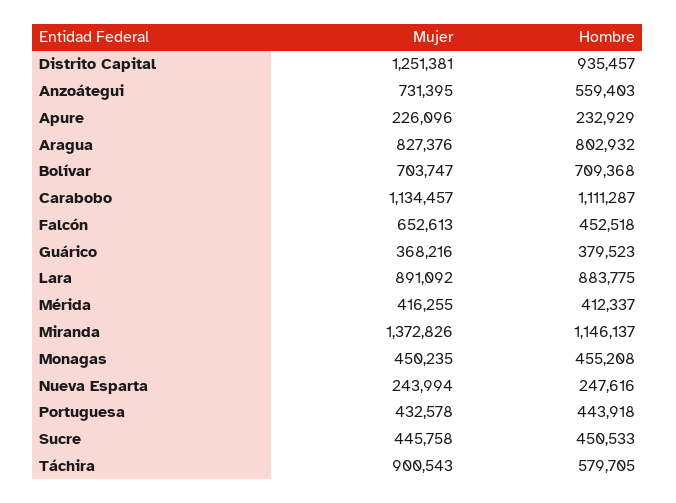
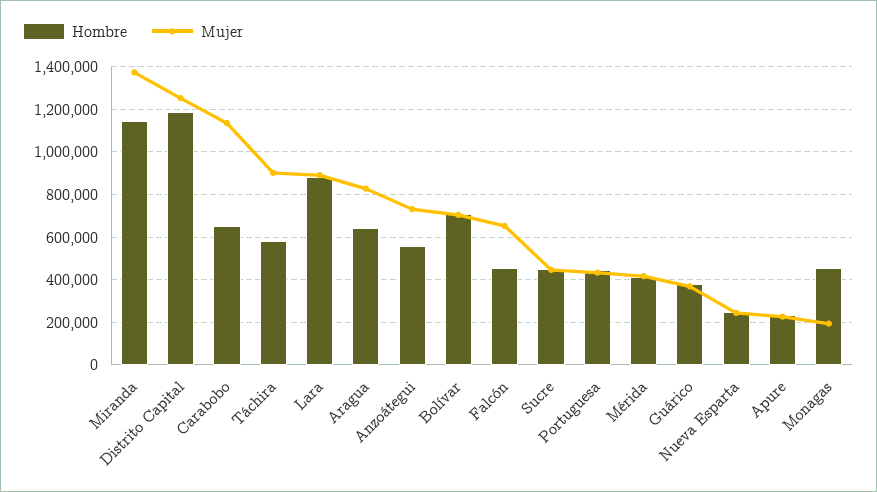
  {
    "Mujer": {
      "Distrito Capital": 1251381,
      "Anzoátegui": 731395,
      "Apure": 226096,
      "Aragua": 827376,
      "Bolívar": 703747,
      "Carabobo": 1134457,
      "Falcón": 652613,
      "Guárico": 368216,
      "Lara": 891092,
      "Mérida": 416255,
      "Miranda": 1372826,
-     "Monagas": 450235,
+     "Monagas": 200000,
      "Nueva Esparta": 243994,
      "Portuguesa": 432578,
      "Sucre": 445758,
      "Táchira": 900543
    },
    "Hombre": {
-     "Distrito Capital": 935457,
+     "Distrito Capital": 1200000,
      "Anzoátegui": 559403,
      "Apure": 232929,
-     "Aragua": 802932,
+     "Aragua": 650000,
      "Bolívar": 709368,
-     "Carabobo": 1111287,
+     "Carabobo": 650000,
      "Falcón": 452518,
      "Guárico": 379523,
      "Lara": 883775,
      "Mérida": 412337,
      "Miranda": 1146137,
      "Monagas": 455208,
      "Nueva Esparta": 247616,
      "Portuguesa": 443918,
      "Sucre": 450533,
      "Táchira": 579705
    }
  }

